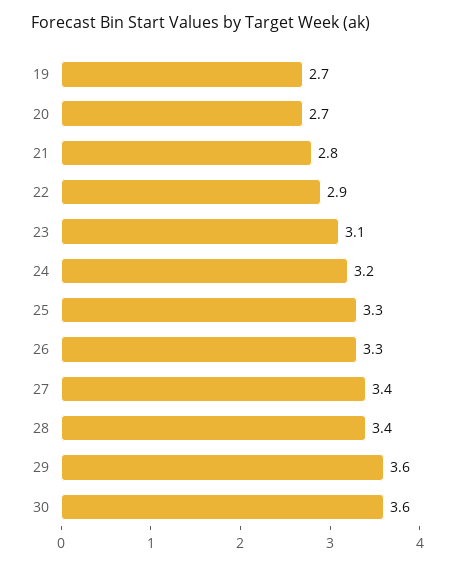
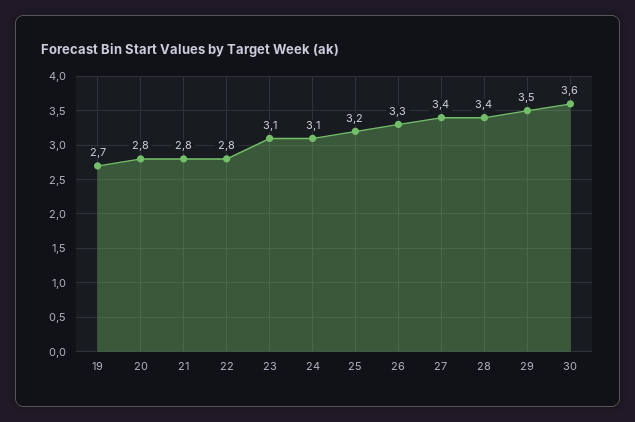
  {
    "19": 2.7,
-   "20": 2.7,
+   "20": 2.8,
    "21": 2.8,
-   "22": 2.9,
+   "22": 2.8,
    "23": 3.1,
-   "24": 3.2,
+   "24": 3.1,
-   "25": 3.3,
+   "25": 3.2,
    "26": 3.3,
    "27": 3.4,
    "28": 3.4,
-   "29": 3.6,
+   "29": 3.5,
    "30": 3.6
  }

